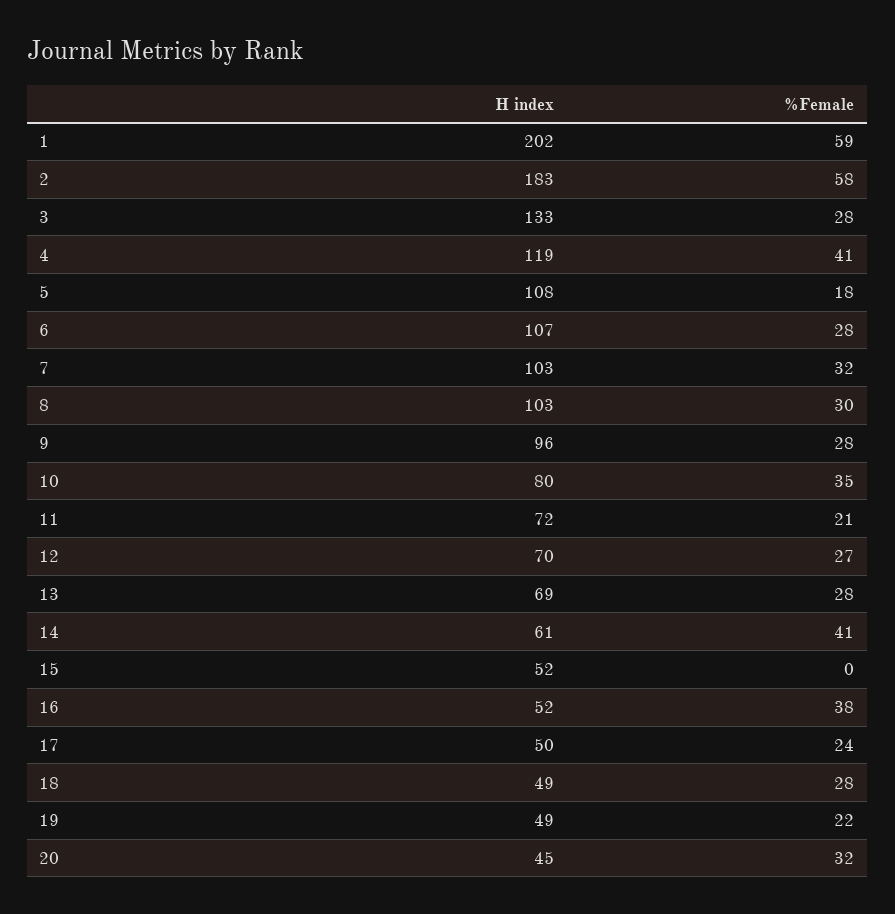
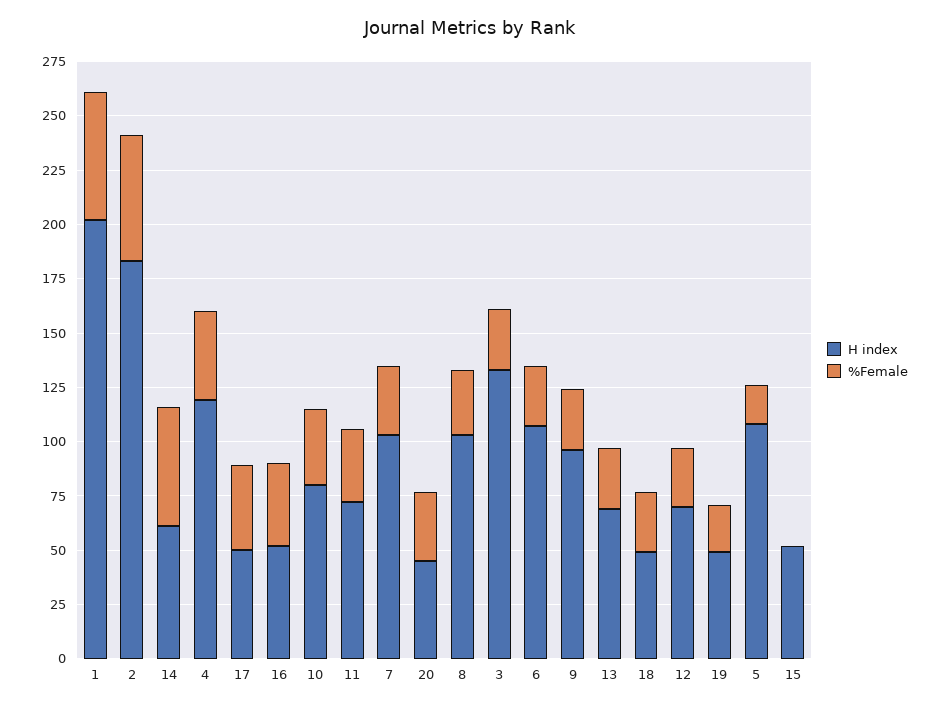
  {
    "H index": {
      "1": 202,
      "2": 183,
      "3": 133,
      "4": 119,
      "5": 108,
      "6": 107,
      "7": 103,
      "8": 103,
      "9": 96,
      "10": 80,
      "11": 72,
      "12": 70,
      "13": 69,
      "14": 61,
      "15": 52,
      "16": 52,
      "17": 50,
      "18": 49,
      "19": 49,
      "20": 45
    },
    "%Female": {
      "1": 59,
      "2": 58,
      "3": 28,
      "4": 41,
      "5": 18,
      "6": 28,
      "7": 32,
      "8": 30,
      "9": 28,
      "10": 35,
-     "11": 21,
+     "11": 35,
      "12": 27,
      "13": 28,
-     "14": 41,
+     "14": 55,
      "15": 0,
      "16": 38,
-     "17": 24,
+     "17": 40,
      "18": 28,
      "19": 22,
      "20": 32
    }
  }

